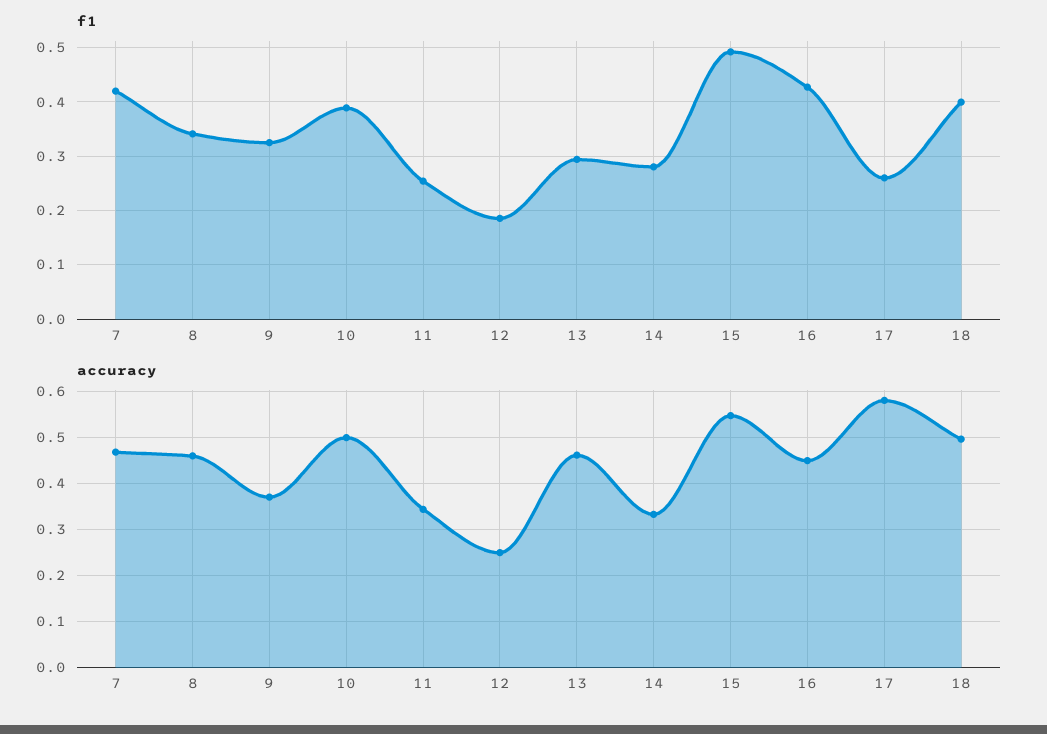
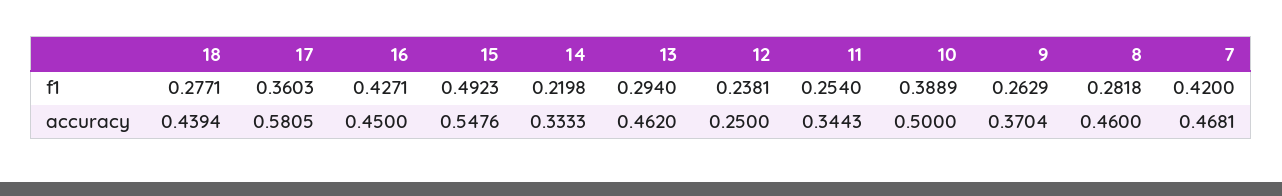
  {
    "f1": {
      "7": 0.42,
-     "8": 0.34,
+     "8": 0.2818,
-     "9": 0.32,
+     "9": 0.2629,
      "10": 0.3889,
      "11": 0.254,
-     "12": 0.18,
+     "12": 0.2381,
      "13": 0.294,
-     "14": 0.28,
+     "14": 0.2198,
      "15": 0.4923,
      "16": 0.4271,
-     "17": 0.26,
+     "17": 0.3603,
-     "18": 0.4
+     "18": 0.2771
    },
    "accuracy": {
      "7": 0.4681,
      "8": 0.46,
      "9": 0.3704,
      "10": 0.5,
      "11": 0.3443,
      "12": 0.25,
      "13": 0.462,
      "14": 0.3333,
      "15": 0.5476,
      "16": 0.45,
      "17": 0.5805,
-     "18": 0.5
+     "18": 0.4394
    }
  }

